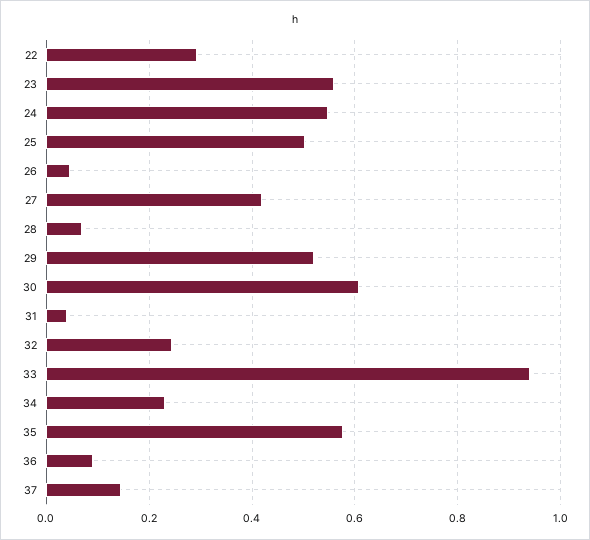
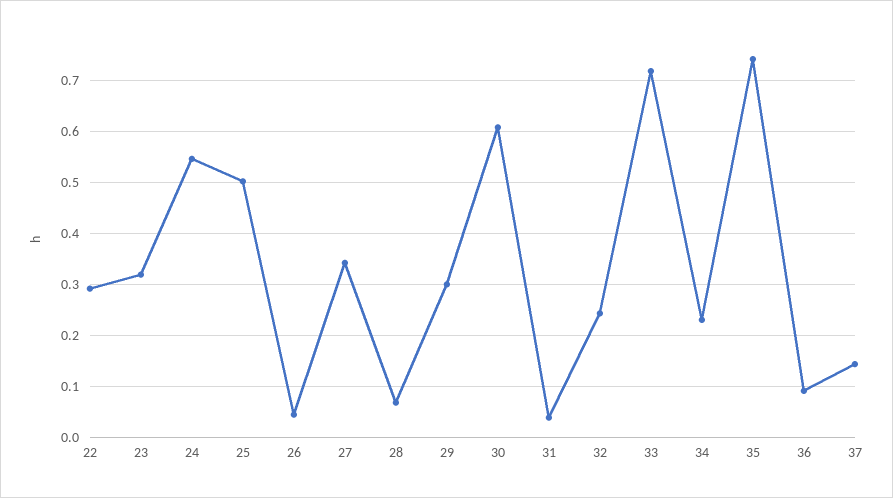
  {
    "22": 0.3,
-   "23": 0.56,
+   "23": 0.32,
    "24": 0.54,
    "25": 0.5,
    "26": 0.04,
-   "27": 0.42,
+   "27": 0.34,
    "28": 0.06,
-   "29": 0.52,
+   "29": 0.3,
    "30": 0.6,
    "31": 0.04,
    "32": 0.24,
-   "33": 0.94,
+   "33": 0.72,
    "34": 0.24,
-   "35": 0.58,
+   "35": 0.74,
    "36": 0.1,
    "37": 0.14
  }

